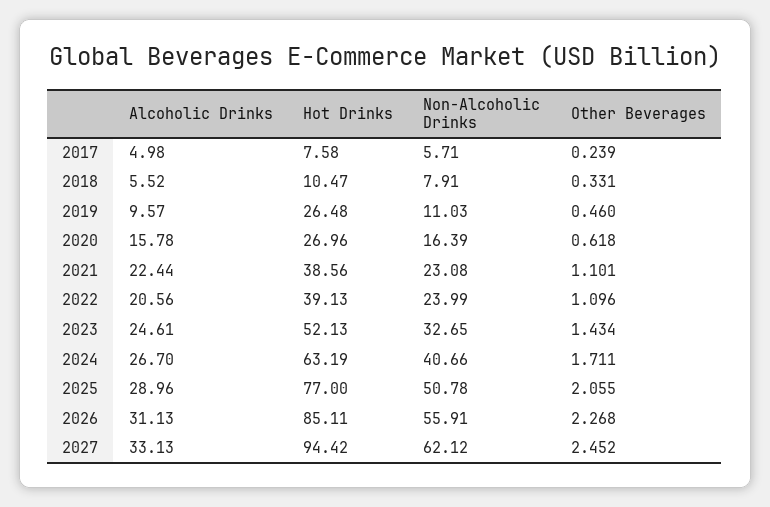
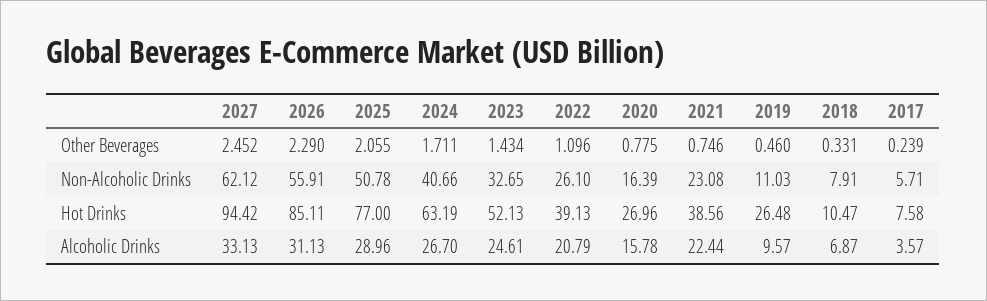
  {
    "Alcoholic Drinks": {
-     "2017": 4.98,
+     "2017": 3.57,
-     "2018": 5.52,
+     "2018": 6.87,
      "2019": 9.57,
      "2020": 15.78,
      "2021": 22.44,
-     "2022": 20.56,
+     "2022": 20.79,
      "2023": 24.61,
      "2024": 26.7,
      "2025": 28.96,
      "2026": 31.13,
      "2027": 33.13
    },
    "Hot Drinks": {
      "2017": 7.58,
      "2018": 10.47,
      "2019": 26.48,
      "2020": 26.96,
      "2021": 38.56,
      "2022": 39.13,
      "2023": 52.13,
      "2024": 63.19,
      "2025": 77,
      "2026": 85.11,
      "2027": 94.42
    },
    "Non-Alcoholic Drinks": {
      "2017": 5.71,
      "2018": 7.91,
      "2019": 11.03,
      "2020": 16.39,
      "2021": 23.08,
-     "2022": 23.99,
+     "2022": 26.1,
      "2023": 32.65,
      "2024": 40.66,
      "2025": 50.78,
      "2026": 55.91,
      "2027": 62.12
    },
    "Other Beverages": {
      "2017": 0.239,
      "2018": 0.331,
      "2019": 0.46,
-     "2020": 0.618,
+     "2020": 0.775,
-     "2021": 1.101,
+     "2021": 0.746,
      "2022": 1.096,
      "2023": 1.434,
      "2024": 1.711,
      "2025": 2.055,
-     "2026": 2.268,
+     "2026": 2.29,
      "2027": 2.452
    }
  }

